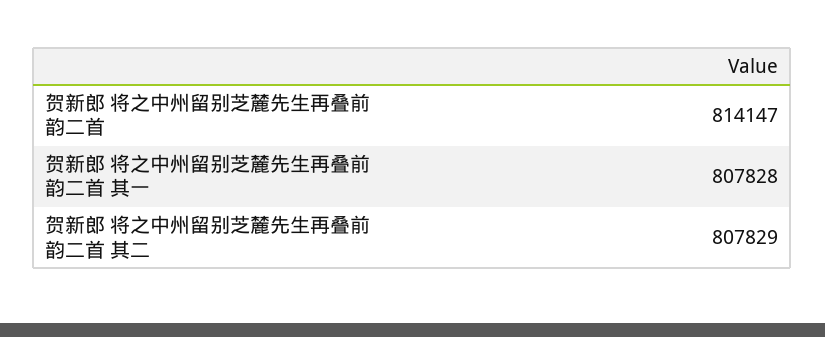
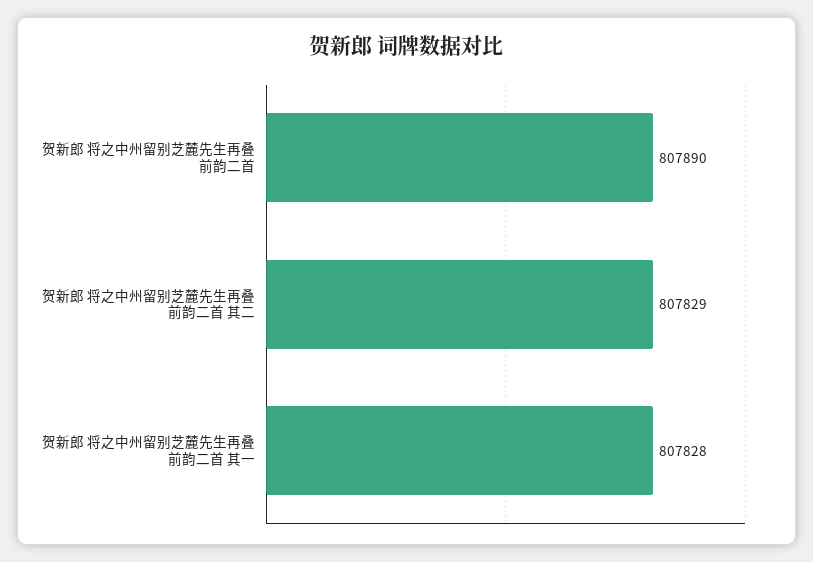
  {
-   "贺新郎 将之中州留别芝麓先生再叠前韵二首": 814147,
+   "贺新郎 将之中州留别芝麓先生再叠前韵二首": 807890,
    "贺新郎 将之中州留别芝麓先生再叠前韵二首 其一": 807828,
    "贺新郎 将之中州留别芝麓先生再叠前韵二首 其二": 807829
  }

